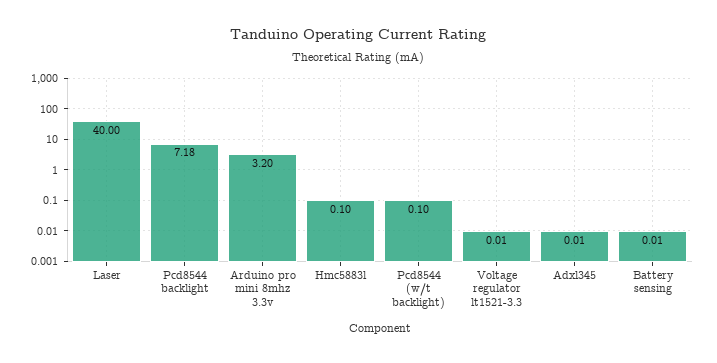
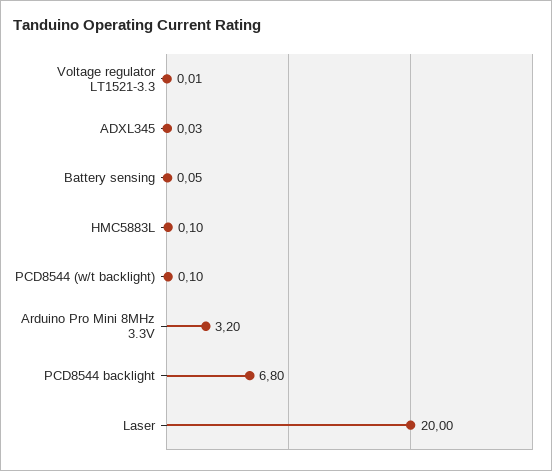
  {
-   "Laser": 40,
+   "Laser": 20,
-   "Pcd8544 backlight": 7.18,
+   "Pcd8544 backlight": 6.8,
    "Arduino pro mini 8mhz 3.3v": 3.2,
    "Hmc5883l": 0.1,
    "Pcd8544 (w/t backlight)": 0.1,
    "Voltage regulator lt1521-3.3": 0.01,
-   "Adxl345": 0.01,
+   "Adxl345": 0.03,
-   "Battery sensing": 0.01
+   "Battery sensing": 0.05
  }

